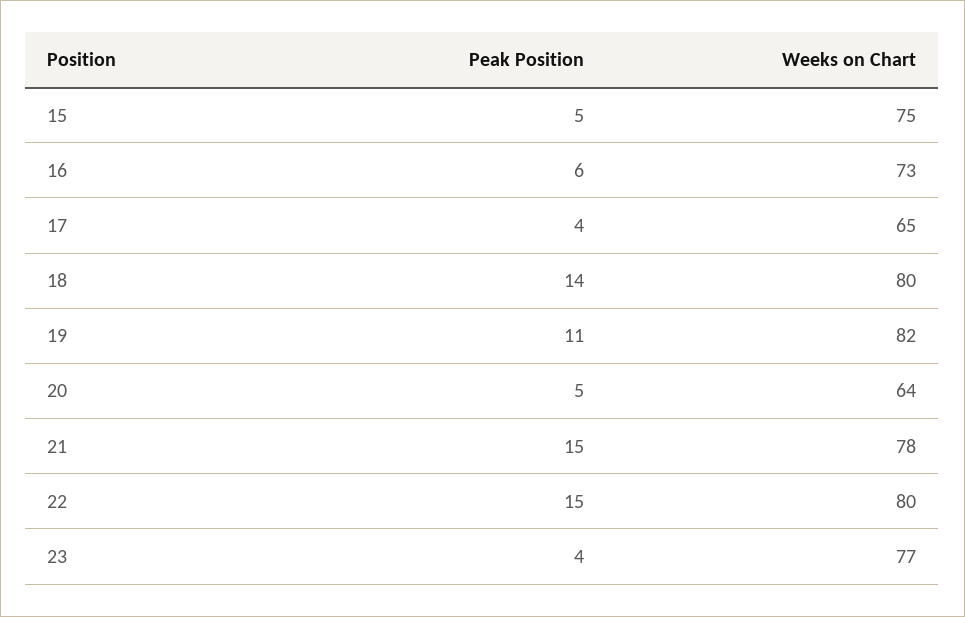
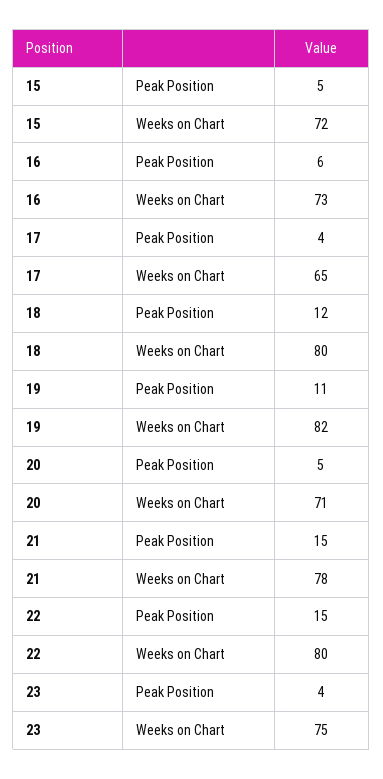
  {
    "Peak Position": {
      "15": 5,
      "16": 6,
      "17": 4,
-     "18": 14,
+     "18": 12,
      "19": 11,
      "20": 5,
      "21": 15,
      "22": 15,
      "23": 4
    },
    "Weeks on Chart": {
-     "15": 75,
+     "15": 72,
      "16": 73,
      "17": 65,
      "18": 80,
      "19": 82,
-     "20": 64,
+     "20": 71,
      "21": 78,
      "22": 80,
-     "23": 77
+     "23": 75
    }
  }

